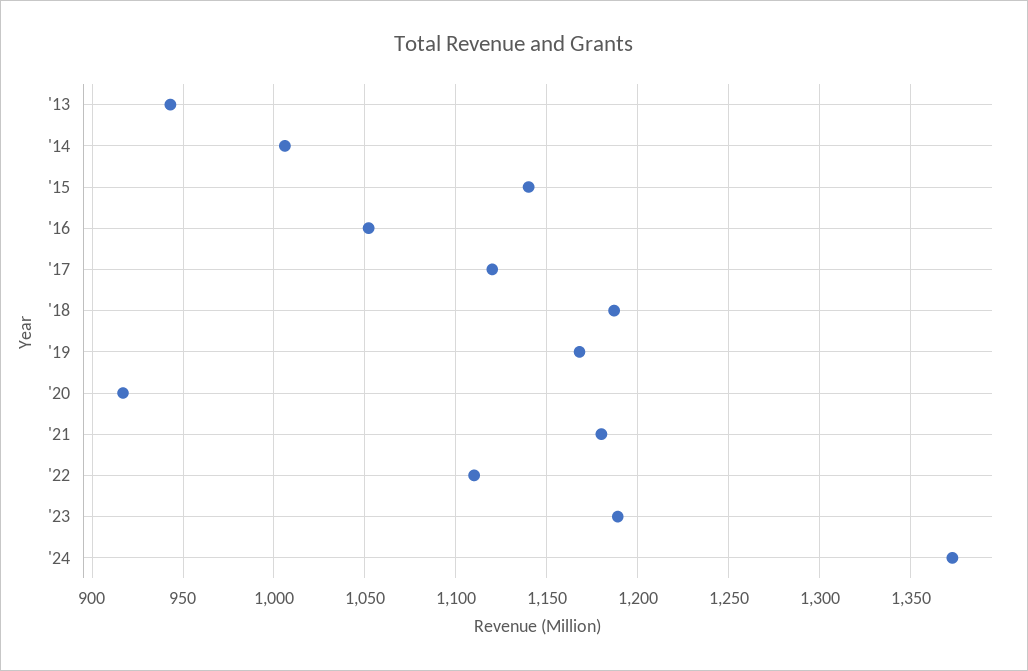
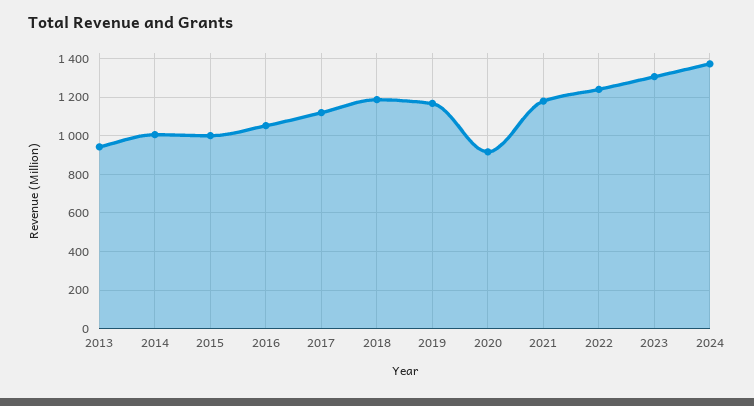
  {
    "'13": 945,
    "'14": 1005,
-   "'15": 1140,
+   "'15": 1000,
    "'16": 1050,
    "'17": 1120,
    "'18": 1185,
    "'19": 1170,
    "'20": 915,
    "'21": 1180,
-   "'22": 1110,
+   "'22": 1250,
-   "'23": 1190,
+   "'23": 1300,
    "'24": 1375
  }

